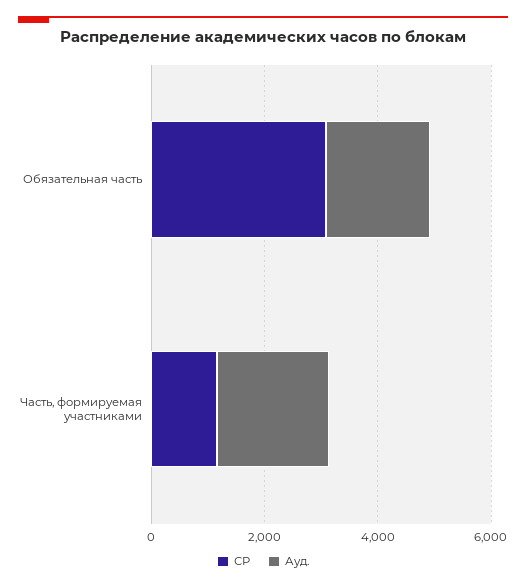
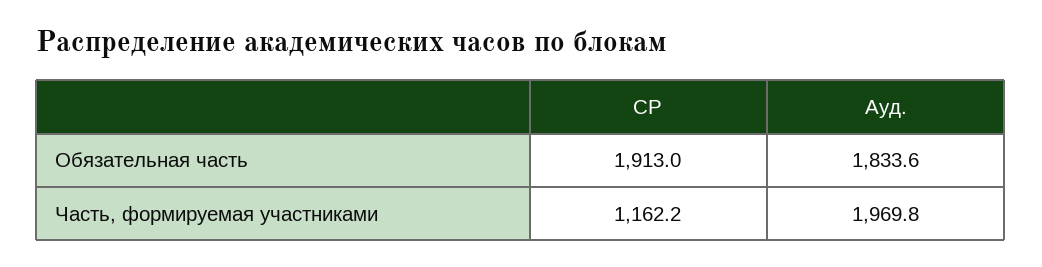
  {
    "СР": {
-     "Обязательная часть": 3000,
+     "Обязательная часть": 1913,
      "Часть, формируемая участниками": 1162.2
    },
    "Ауд.": {
      "Обязательная часть": 1833.6,
      "Часть, формируемая участниками": 1969.8
    }
  }

